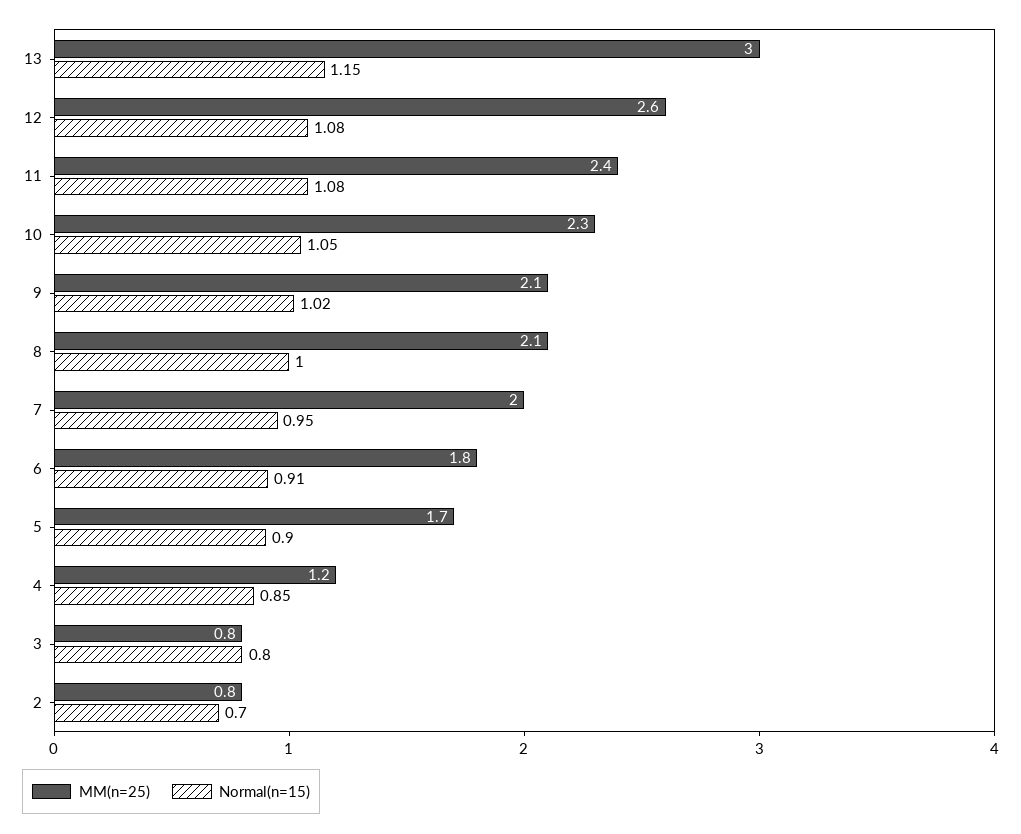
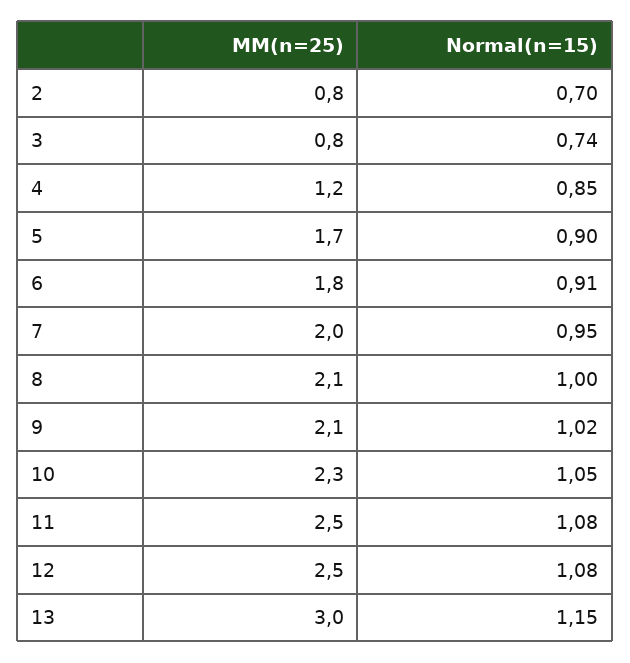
  {
    "MM(n=25)": {
      "13": 3,
-     "12": 2.6,
+     "12": 2.5,
-     "11": 2.4,
+     "11": 2.5,
      "10": 2.3,
      "9": 2.1,
      "8": 2.1,
      "7": 2,
      "6": 1.8,
      "5": 1.7,
      "4": 1.2,
      "3": 0.8,
      "2": 0.8
    },
    "Normal(n=15)": {
      "13": 1.15,
      "12": 1.08,
      "11": 1.08,
      "10": 1.05,
      "9": 1.02,
      "8": 1,
      "7": 0.95,
      "6": 0.91,
      "5": 0.9,
      "4": 0.85,
-     "3": 0.8,
+     "3": 0.74,
      "2": 0.7
    }
  }

